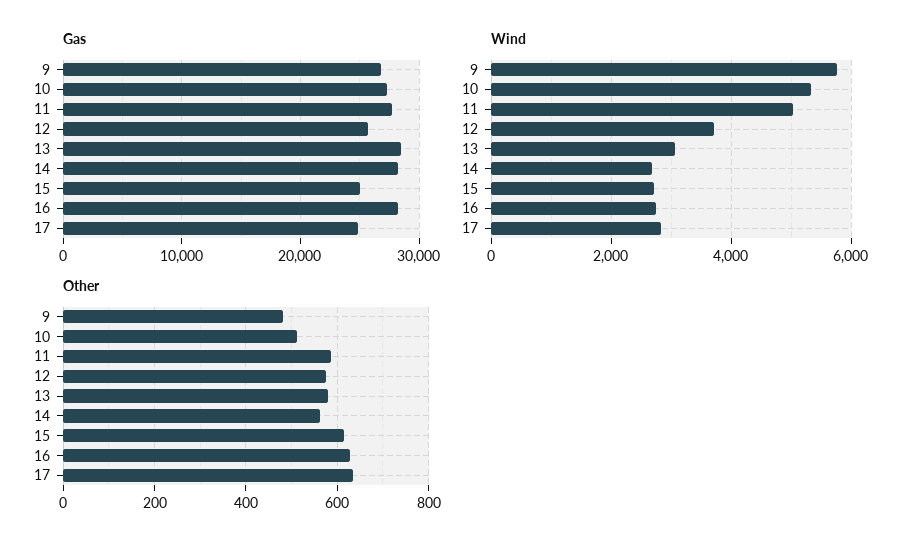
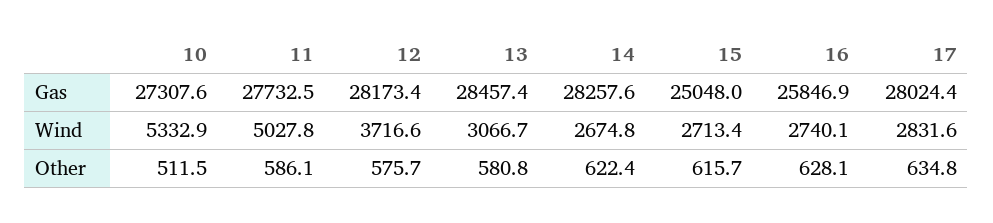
  {
    "Gas": {
-     "9": 27000,
      "10": 27307.6,
      "11": 27732.5,
-     "12": 26000,
+     "12": 28173.4,
      "13": 28457.4,
      "14": 28257.6,
      "15": 25048,
-     "16": 28000,
+     "16": 25846.9,
-     "17": 25000
+     "17": 28024.4
    },
    "Wind": {
-     "9": 5800,
      "10": 5332.9,
      "11": 5027.8,
      "12": 3716.6,
      "13": 3066.7,
      "14": 2674.8,
      "15": 2713.4,
      "16": 2740.1,
      "17": 2831.6
    },
    "Other": {
-     "9": 480,
      "10": 511.5,
      "11": 586.1,
      "12": 575.7,
      "13": 580.8,
-     "14": 560,
+     "14": 622.4,
      "15": 615.7,
      "16": 628.1,
      "17": 634.8
    }
  }

